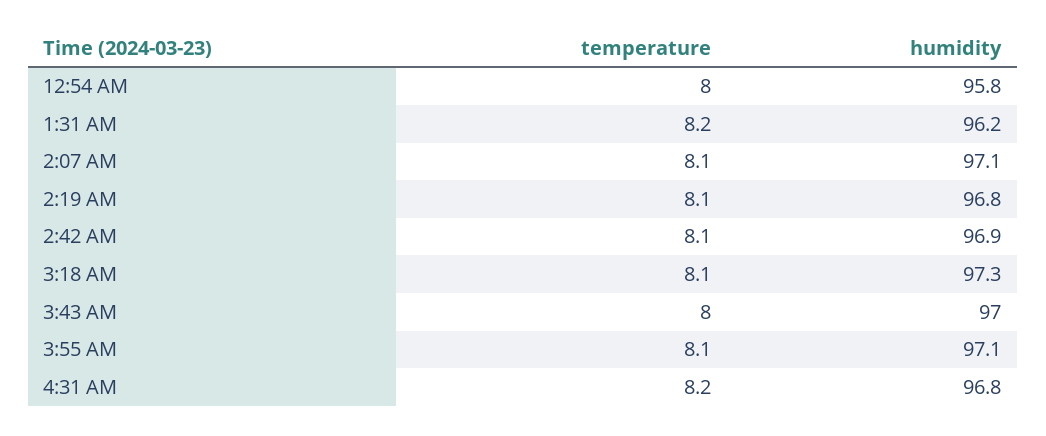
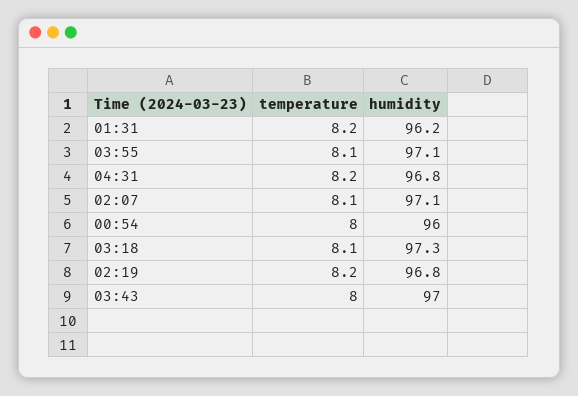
  {
    "temperature": {
      "12:54 AM": 8,
      "1:31 AM": 8.2,
      "2:07 AM": 8.1,
-     "2:19 AM": 8.1,
+     "2:19 AM": 8.2,
-     "2:42 AM": 8.1,
      "3:18 AM": 8.1,
      "3:43 AM": 8,
      "3:55 AM": 8.1,
      "4:31 AM": 8.2
    },
    "humidity": {
-     "12:54 AM": 95.8,
+     "12:54 AM": 96,
      "1:31 AM": 96.2,
      "2:07 AM": 97.1,
      "2:19 AM": 96.8,
-     "2:42 AM": 96.9,
      "3:18 AM": 97.3,
      "3:43 AM": 97,
      "3:55 AM": 97.1,
      "4:31 AM": 96.8
    }
  }

